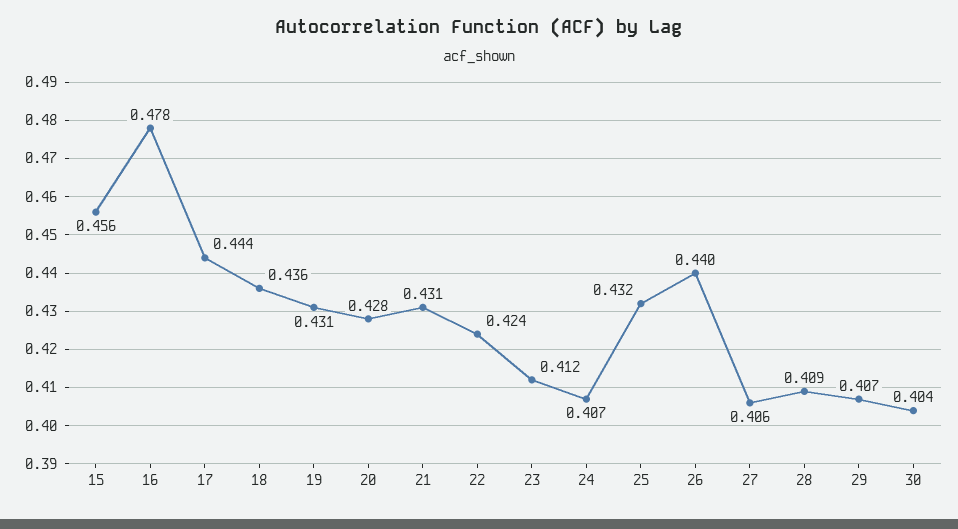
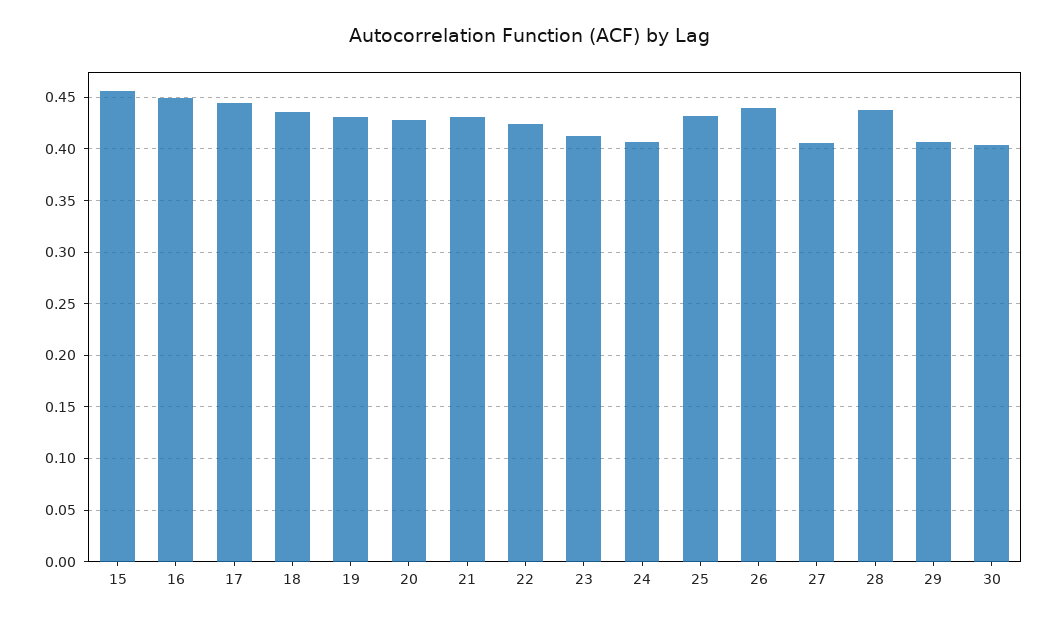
  {
    "15": 0.456,
-   "16": 0.478,
+   "16": 0.45,
    "17": 0.444,
    "18": 0.436,
    "19": 0.431,
    "20": 0.428,
    "21": 0.431,
    "22": 0.424,
    "23": 0.412,
    "24": 0.407,
    "25": 0.432,
    "26": 0.44,
    "27": 0.406,
-   "28": 0.409,
+   "28": 0.44,
    "29": 0.407,
    "30": 0.404
  }

